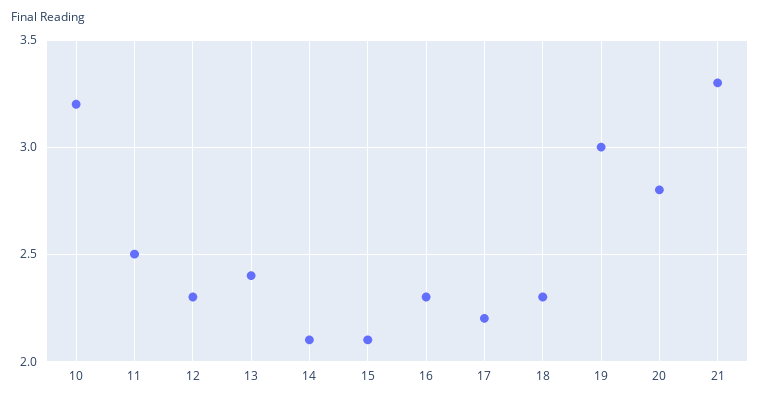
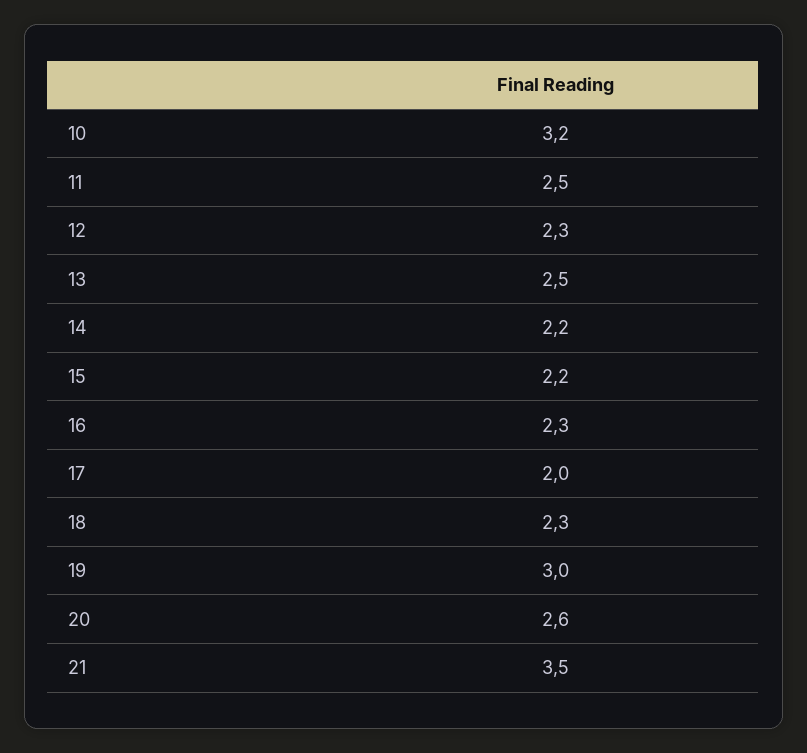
  {
    "10": 3.2,
    "11": 2.5,
    "12": 2.3,
-   "13": 2.4,
+   "13": 2.5,
-   "14": 2.1,
+   "14": 2.2,
-   "15": 2.1,
+   "15": 2.2,
    "16": 2.3,
-   "17": 2.2,
+   "17": 2,
    "18": 2.3,
    "19": 3,
-   "20": 2.8,
+   "20": 2.6,
-   "21": 3.3
+   "21": 3.5
  }

